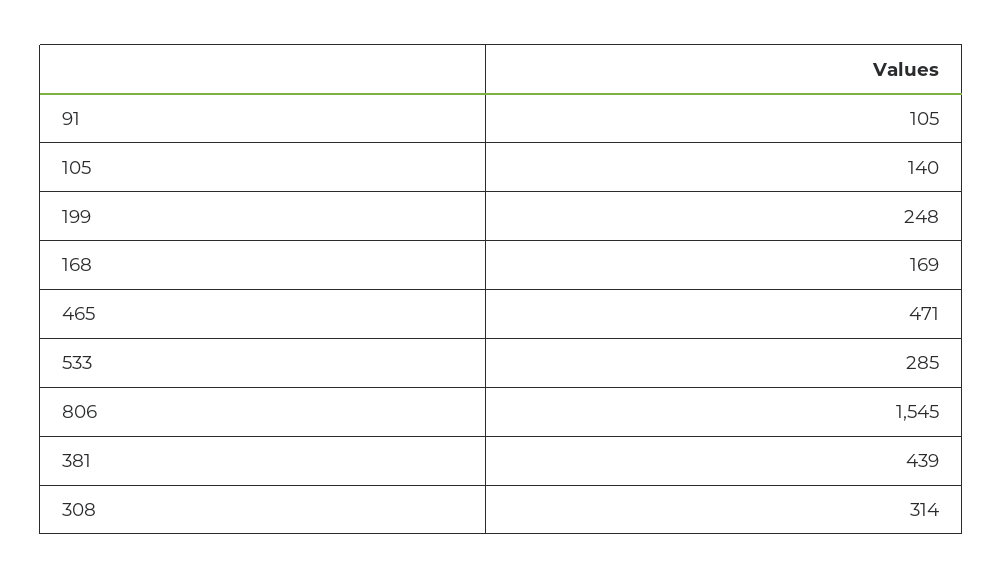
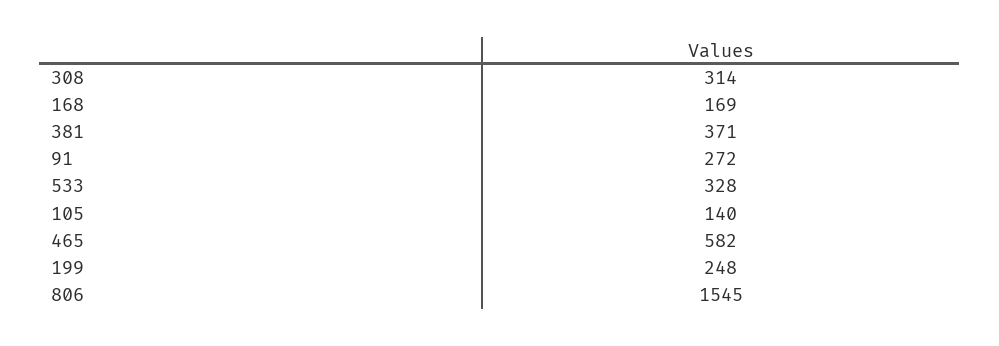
  {
-   "91": 105,
+   "91": 272,
    "105": 140,
    "199": 248,
    "168": 169,
-   "465": 471,
+   "465": 582,
-   "533": 285,
+   "533": 328,
    "806": 1545,
-   "381": 439,
+   "381": 371,
    "308": 314
  }

